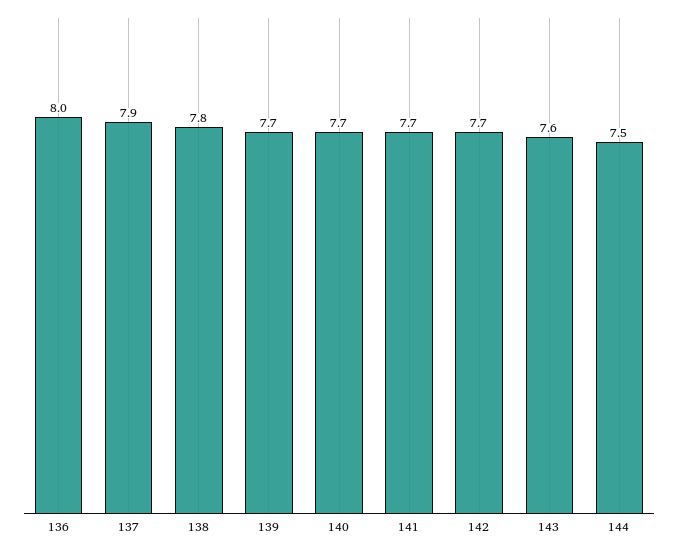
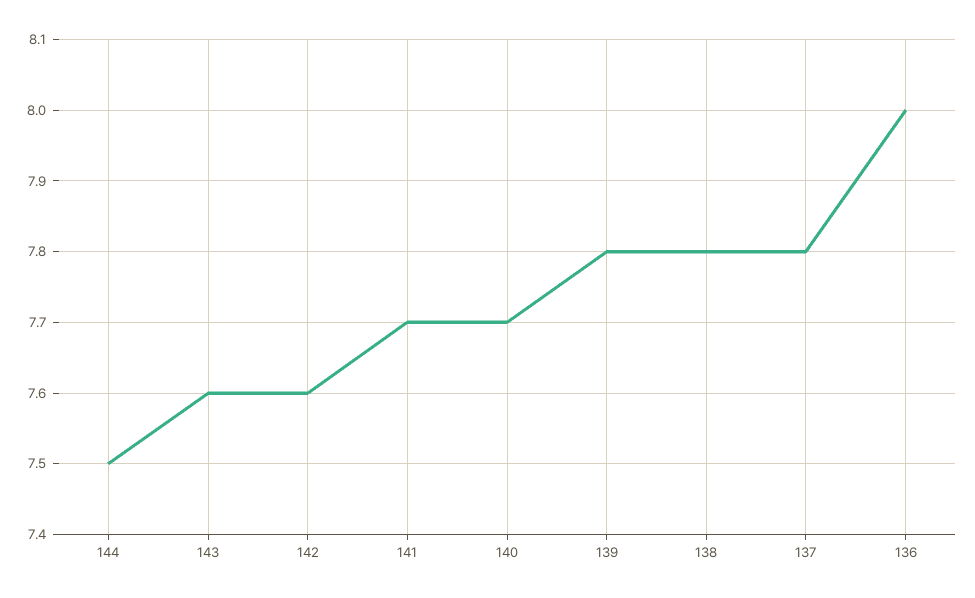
  {
    "136": 8,
-   "137": 7.9,
+   "137": 7.8,
    "138": 7.8,
-   "139": 7.7,
+   "139": 7.8,
    "140": 7.7,
    "141": 7.7,
-   "142": 7.7,
+   "142": 7.6,
    "143": 7.6,
    "144": 7.5
  }

